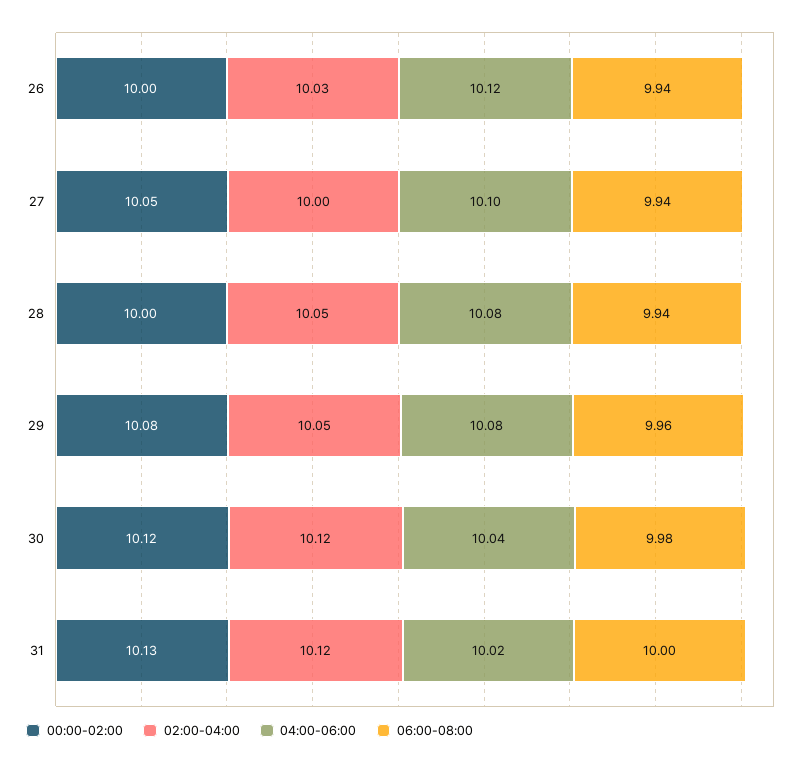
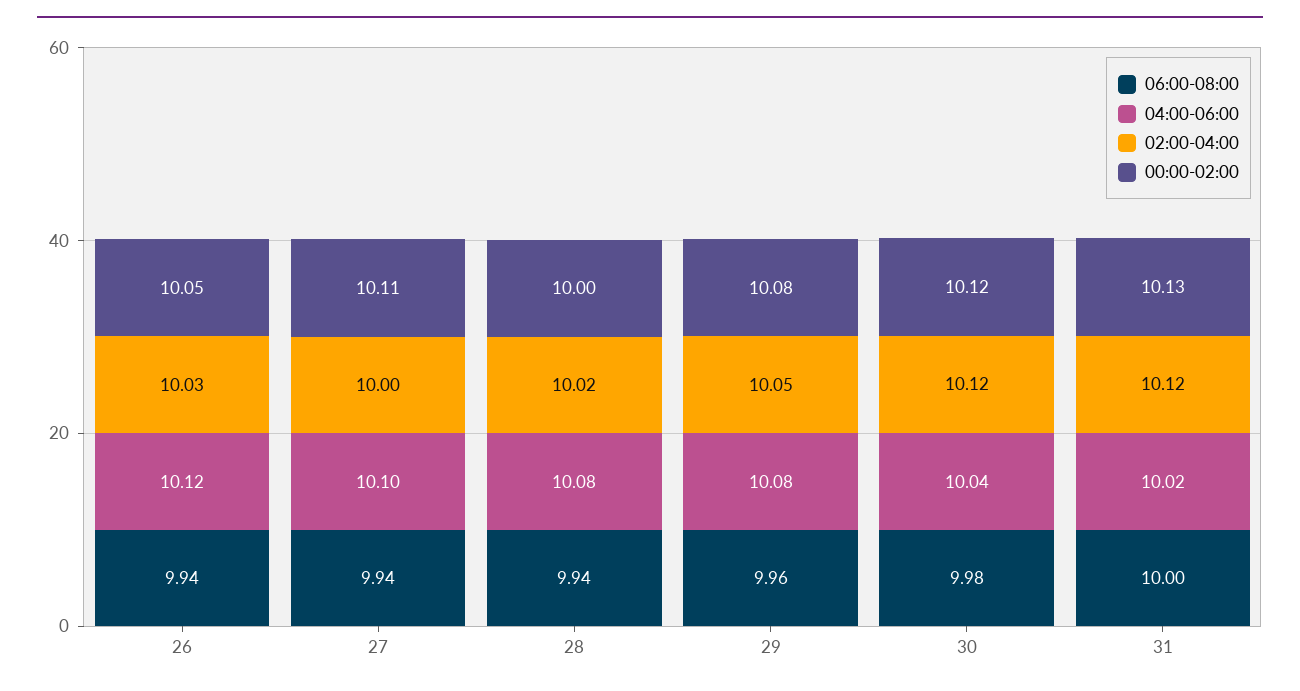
  {
    "00:00-02:00": {
-     "26": 10,
+     "26": 10.05,
-     "27": 10.05,
+     "27": 10.11,
      "28": 10,
      "29": 10.08,
      "30": 10.12,
      "31": 10.13
    },
    "02:00-04:00": {
      "26": 10.03,
      "27": 10,
-     "28": 10.05,
+     "28": 10.02,
      "29": 10.05,
      "30": 10.12,
      "31": 10.12
    },
    "04:00-06:00": {
      "26": 10.12,
      "27": 10.1,
      "28": 10.08,
      "29": 10.08,
      "30": 10.04,
      "31": 10.02
    },
    "06:00-08:00": {
      "26": 9.94,
      "27": 9.94,
      "28": 9.94,
      "29": 9.96,
      "30": 9.98,
      "31": 10
    }
  }

